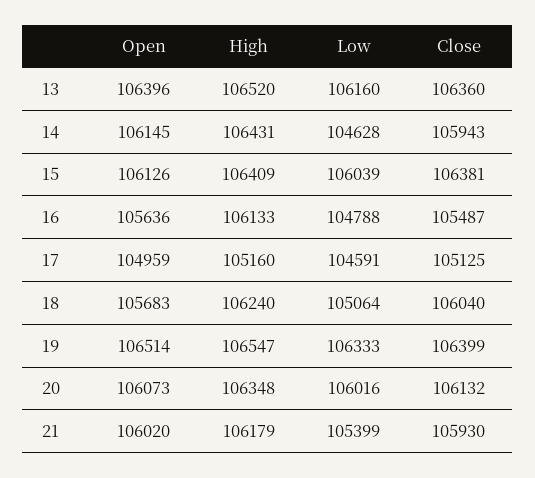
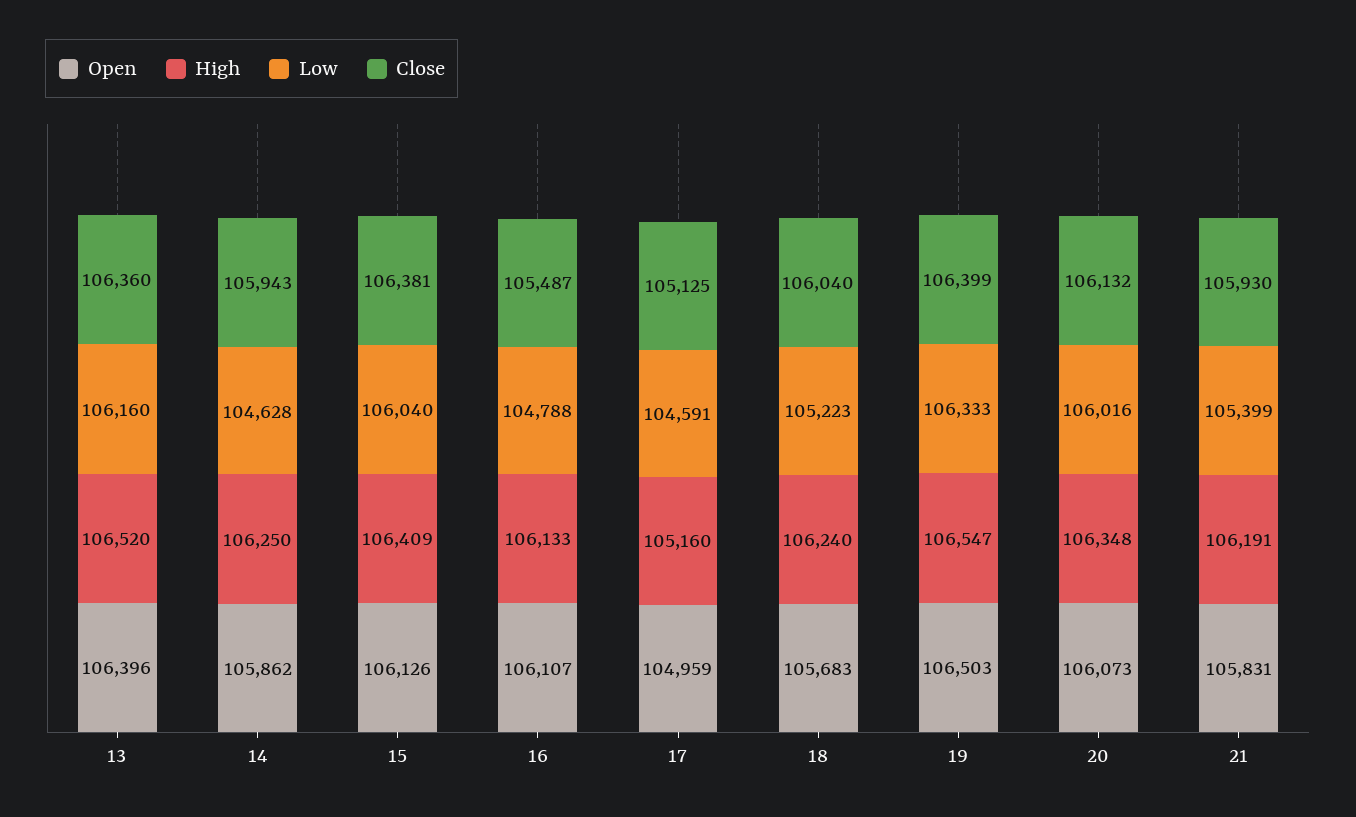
  {
    "Open": {
      "13": 106396,
-     "14": 106145,
+     "14": 105862,
      "15": 106126,
-     "16": 105636,
+     "16": 106107,
      "17": 104959,
      "18": 105683,
-     "19": 106514,
+     "19": 106503,
      "20": 106073,
-     "21": 106020
+     "21": 105831
    },
    "High": {
      "13": 106520,
-     "14": 106431,
+     "14": 106250,
      "15": 106409,
      "16": 106133,
      "17": 105160,
      "18": 106240,
      "19": 106547,
      "20": 106348,
-     "21": 106179
+     "21": 106191
    },
    "Low": {
      "13": 106160,
      "14": 104628,
-     "15": 106039,
+     "15": 106040,
      "16": 104788,
      "17": 104591,
-     "18": 105064,
+     "18": 105223,
      "19": 106333,
      "20": 106016,
      "21": 105399
    },
    "Close": {
      "13": 106360,
      "14": 105943,
      "15": 106381,
      "16": 105487,
      "17": 105125,
      "18": 106040,
      "19": 106399,
      "20": 106132,
      "21": 105930
    }
  }

